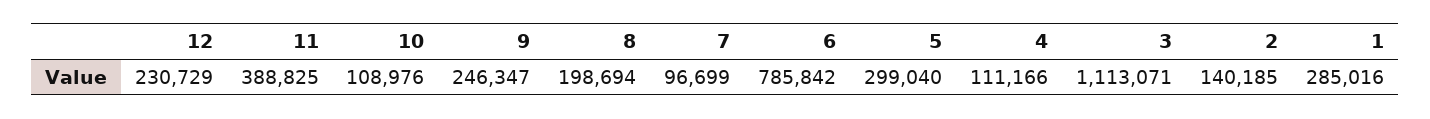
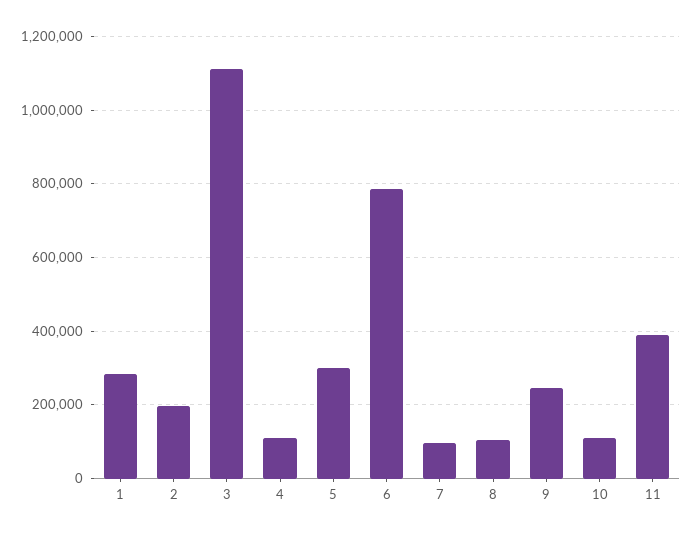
  {
-   "12": 230729,
    "11": 388825,
    "10": 108976,
    "9": 246347,
-   "8": 198694,
+   "8": 100000,
    "7": 96699,
    "6": 785842,
    "5": 299040,
    "4": 111166,
    "3": 1113071,
-   "2": 140185,
+   "2": 200000,
    "1": 285016
  }

